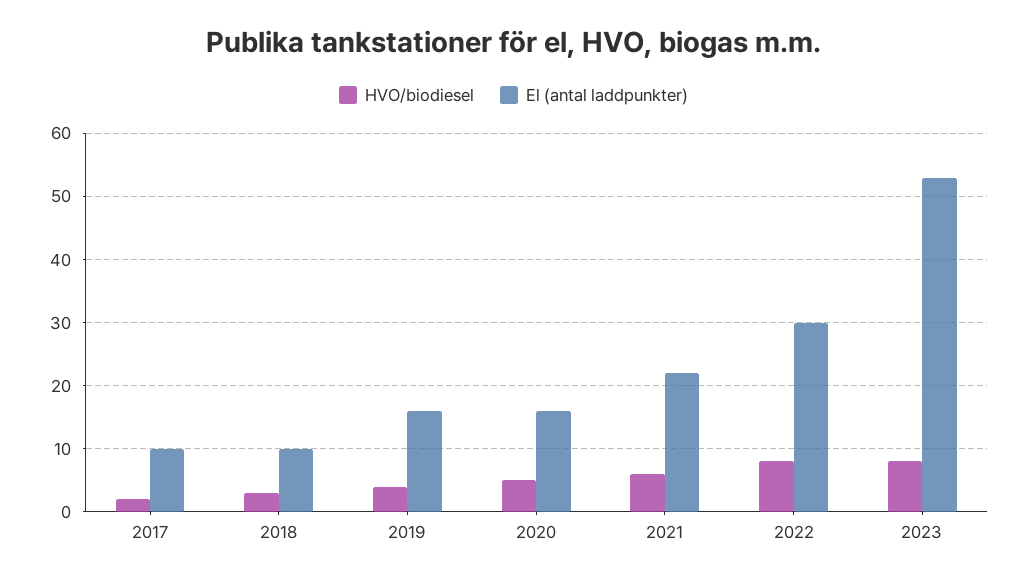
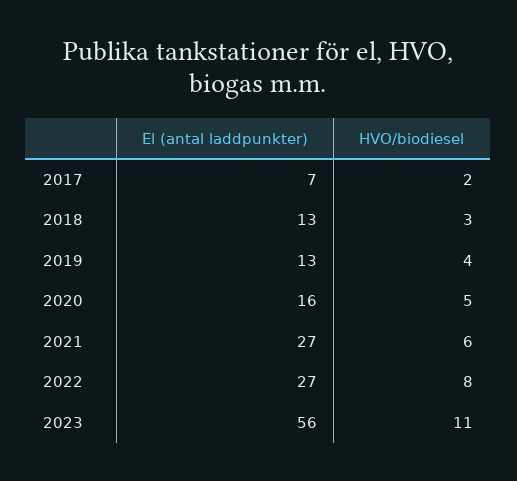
  {
    "HVO/biodiesel": {
      "2017": 2,
      "2018": 3,
      "2019": 4,
      "2020": 5,
      "2021": 6,
      "2022": 8,
-     "2023": 8
+     "2023": 11
    },
    "El (antal laddpunkter)": {
-     "2017": 10,
+     "2017": 7,
-     "2018": 10,
+     "2018": 13,
-     "2019": 16,
+     "2019": 13,
      "2020": 16,
-     "2021": 22,
+     "2021": 27,
-     "2022": 30,
+     "2022": 27,
-     "2023": 53
+     "2023": 56
    }
  }

